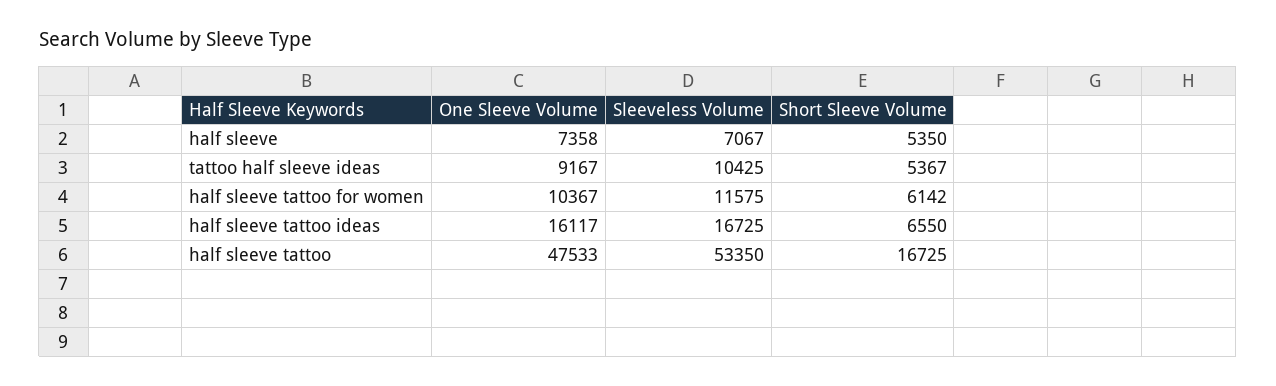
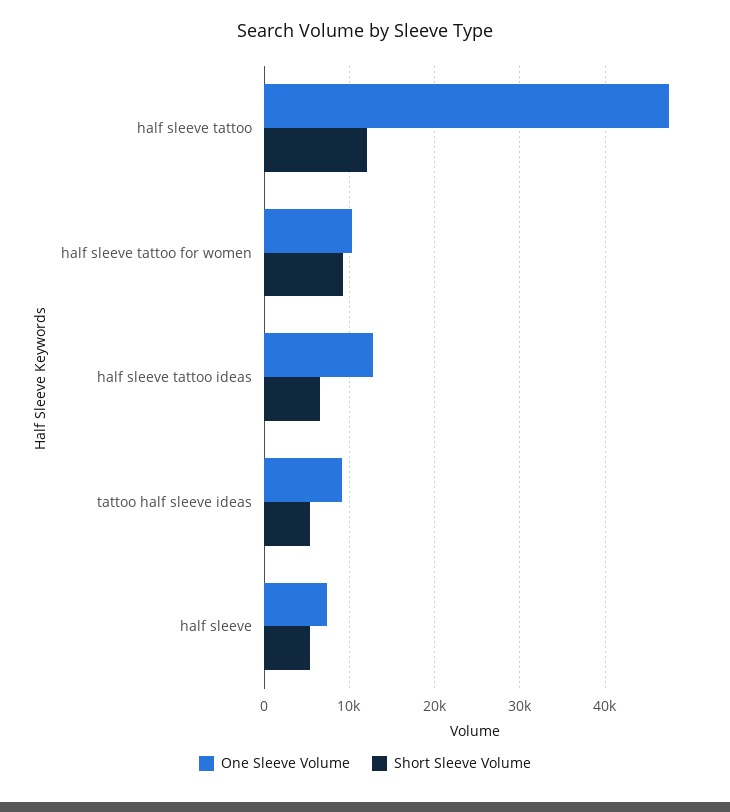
  {
    "One Sleeve Volume": {
      "half sleeve": 7358,
      "tattoo half sleeve ideas": 9167,
      "half sleeve tattoo for women": 10367,
-     "half sleeve tattoo ideas": 16117,
+     "half sleeve tattoo ideas": 13000,
      "half sleeve tattoo": 47533
    },
-   "Sleeveless Volume": {
-     "half sleeve": 7067,
-     "tattoo half sleeve ideas": 10425,
-     "half sleeve tattoo for women": 11575,
-     "half sleeve tattoo ideas": 16725,
-     "half sleeve tattoo": 53350
-   },
    "Short Sleeve Volume": {
      "half sleeve": 5350,
      "tattoo half sleeve ideas": 5367,
-     "half sleeve tattoo for women": 6142,
+     "half sleeve tattoo for women": 9000,
      "half sleeve tattoo ideas": 6550,
-     "half sleeve tattoo": 16725
+     "half sleeve tattoo": 12000
    }
  }

